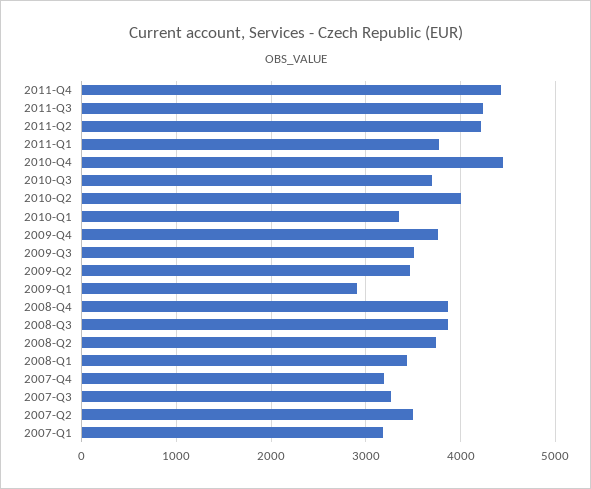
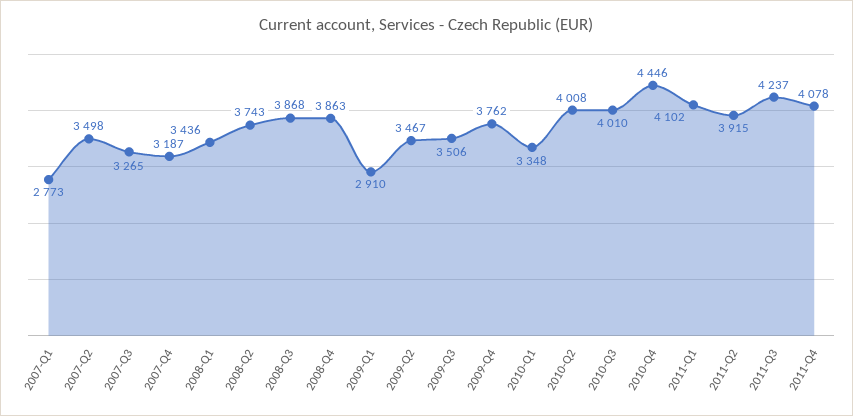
  {
-   "2011-Q4": 4400,
+   "2011-Q4": 4078,
    "2011-Q3": 4237,
-   "2011-Q2": 4200,
+   "2011-Q2": 3915,
-   "2011-Q1": 3800,
+   "2011-Q1": 4102,
    "2010-Q4": 4446,
-   "2010-Q3": 3700,
+   "2010-Q3": 4010,
    "2010-Q2": 4008,
    "2010-Q1": 3348,
    "2009-Q4": 3762,
    "2009-Q3": 3506,
    "2009-Q2": 3467,
    "2009-Q1": 2910,
    "2008-Q4": 3863,
    "2008-Q3": 3868,
    "2008-Q2": 3743,
    "2008-Q1": 3436,
    "2007-Q4": 3187,
    "2007-Q3": 3265,
    "2007-Q2": 3498,
-   "2007-Q1": 3200
+   "2007-Q1": 2773
  }

